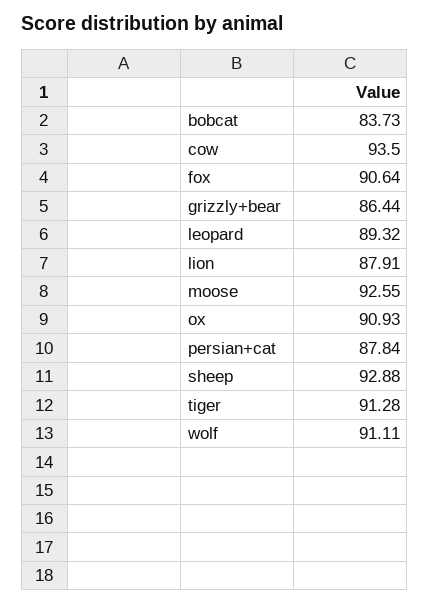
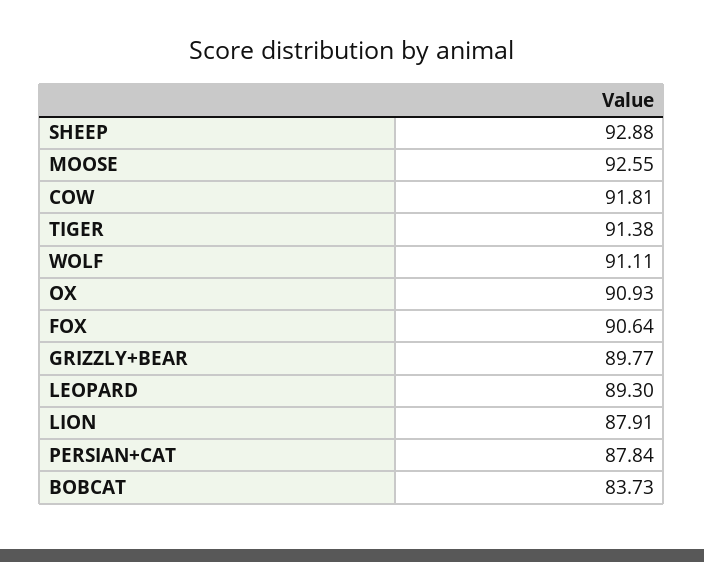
  {
    "bobcat": 83.73,
-   "cow": 93.5,
+   "cow": 91.81,
    "fox": 90.64,
-   "grizzly+bear": 86.44,
+   "grizzly+bear": 89.77,
-   "leopard": 89.32,
+   "leopard": 89.3,
    "lion": 87.91,
    "moose": 92.55,
    "ox": 90.93,
    "persian+cat": 87.84,
    "sheep": 92.88,
-   "tiger": 91.28,
+   "tiger": 91.38,
    "wolf": 91.11
  }

